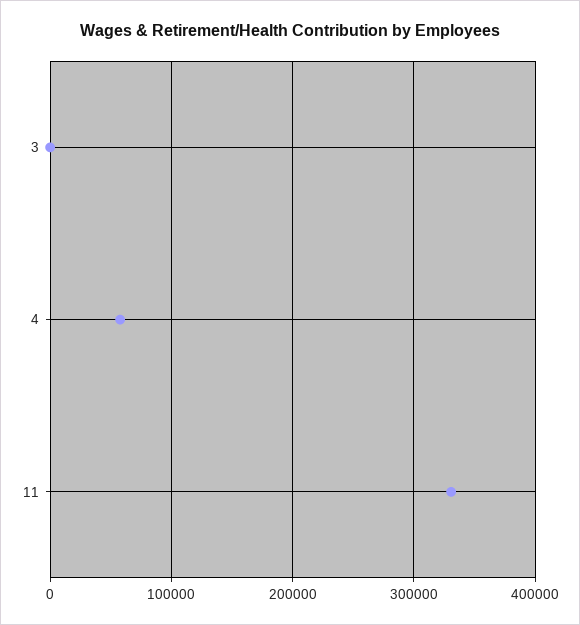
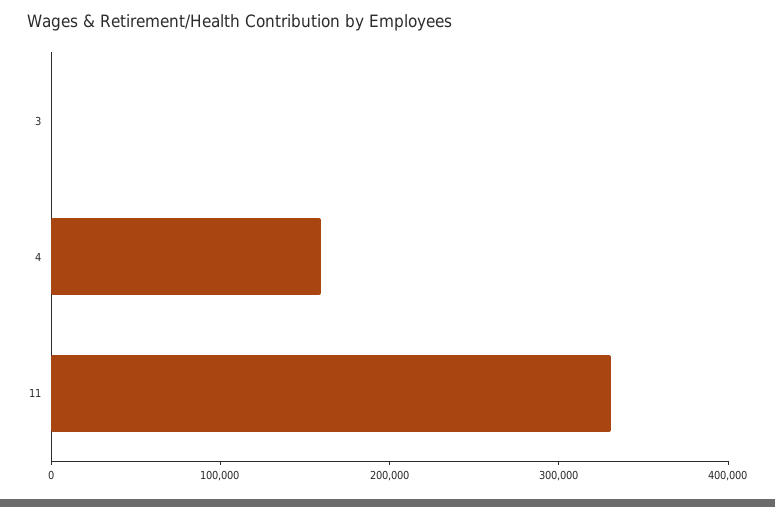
  {
    "3": 0,
-   "4": 60000,
+   "4": 160000,
    "11": 330000
  }

